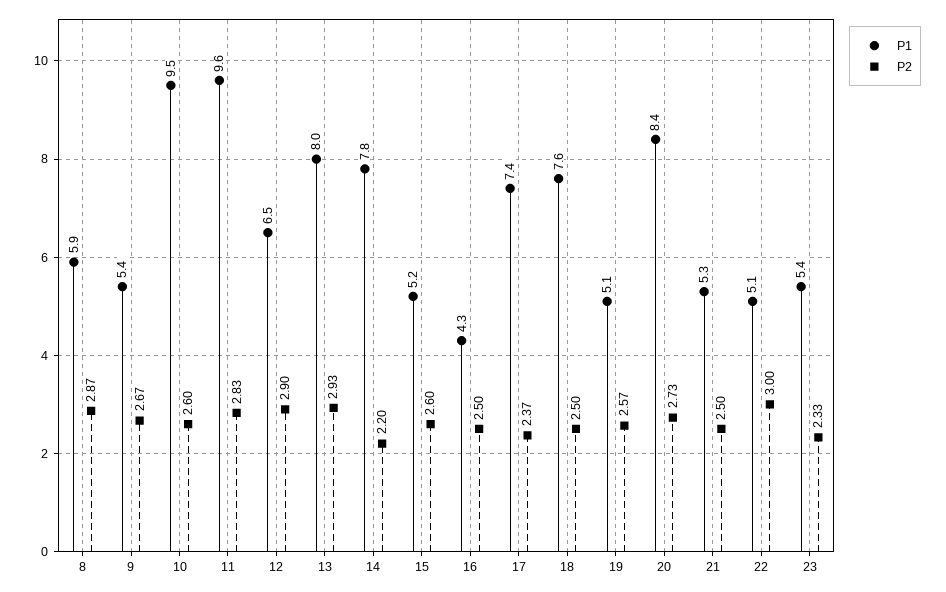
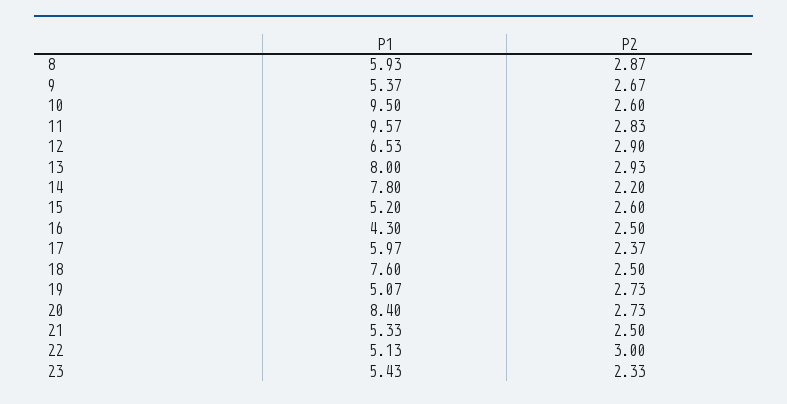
  {
    "P1": {
      "8": 5.93,
      "9": 5.37,
      "10": 9.5,
      "11": 9.57,
      "12": 6.53,
      "13": 8,
      "14": 7.8,
      "15": 5.2,
      "16": 4.3,
-     "17": 7.4,
+     "17": 5.97,
      "18": 7.6,
      "19": 5.07,
      "20": 8.4,
      "21": 5.33,
      "22": 5.13,
      "23": 5.43
    },
    "P2": {
      "8": 2.87,
      "9": 2.67,
      "10": 2.6,
      "11": 2.83,
      "12": 2.9,
      "13": 2.93,
      "14": 2.2,
      "15": 2.6,
      "16": 2.5,
      "17": 2.37,
      "18": 2.5,
-     "19": 2.57,
+     "19": 2.73,
      "20": 2.73,
      "21": 2.5,
      "22": 3,
      "23": 2.33
    }
  }

